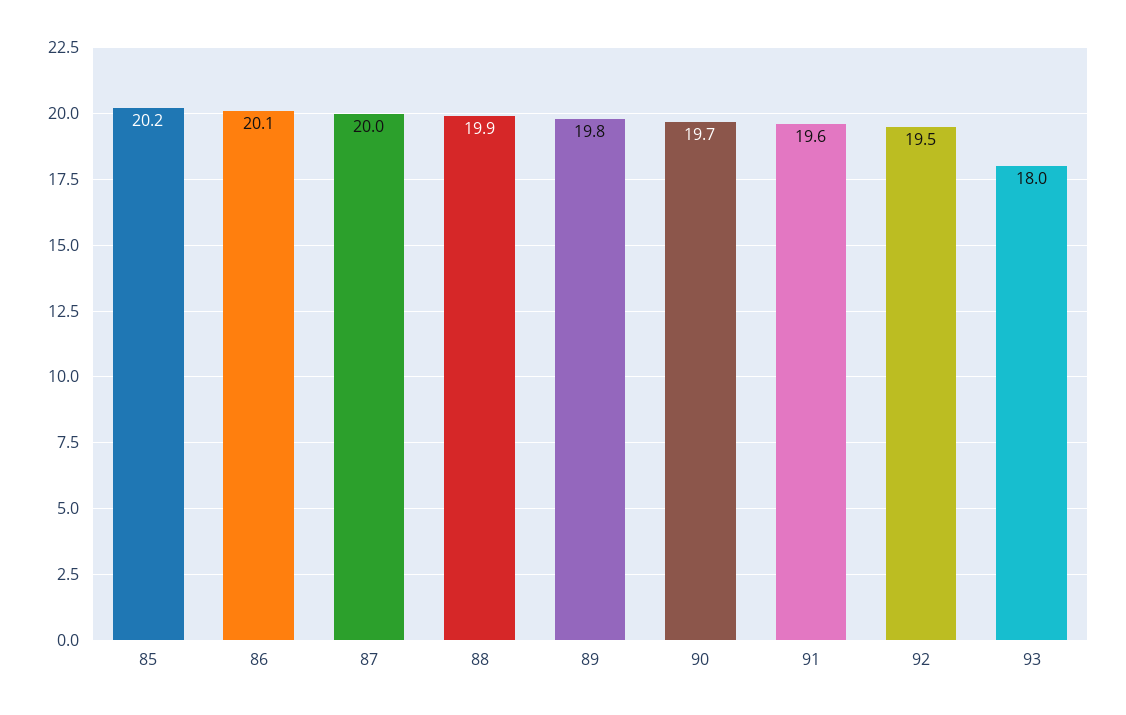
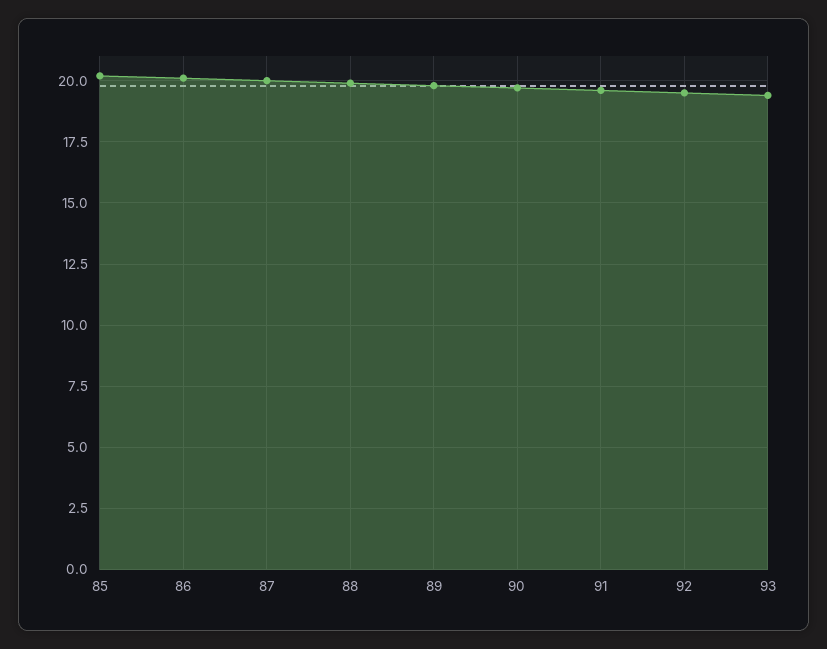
  {
    "85": 20.2,
    "86": 20.1,
    "87": 20,
    "88": 19.9,
    "89": 19.8,
    "90": 19.7,
    "91": 19.6,
    "92": 19.5,
-   "93": 18
+   "93": 19.5
  }

